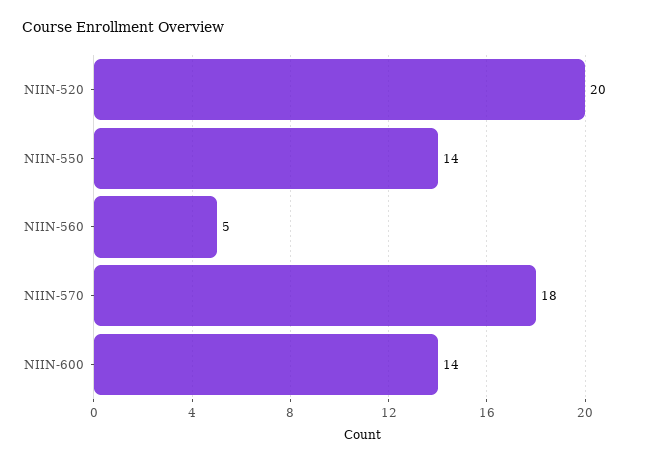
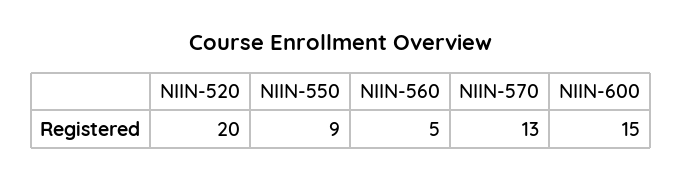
  {
    "NIIN-520": 20,
-   "NIIN-550": 14,
+   "NIIN-550": 9,
    "NIIN-560": 5,
-   "NIIN-570": 18,
+   "NIIN-570": 13,
-   "NIIN-600": 14
+   "NIIN-600": 15
  }

